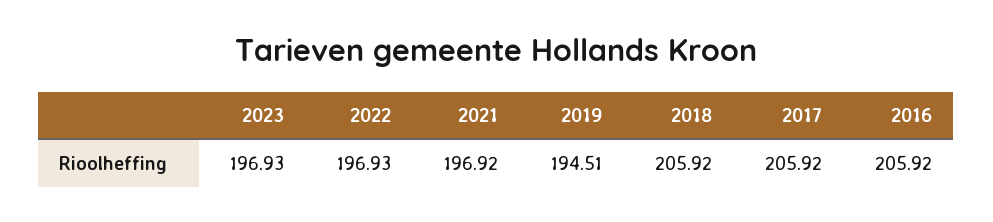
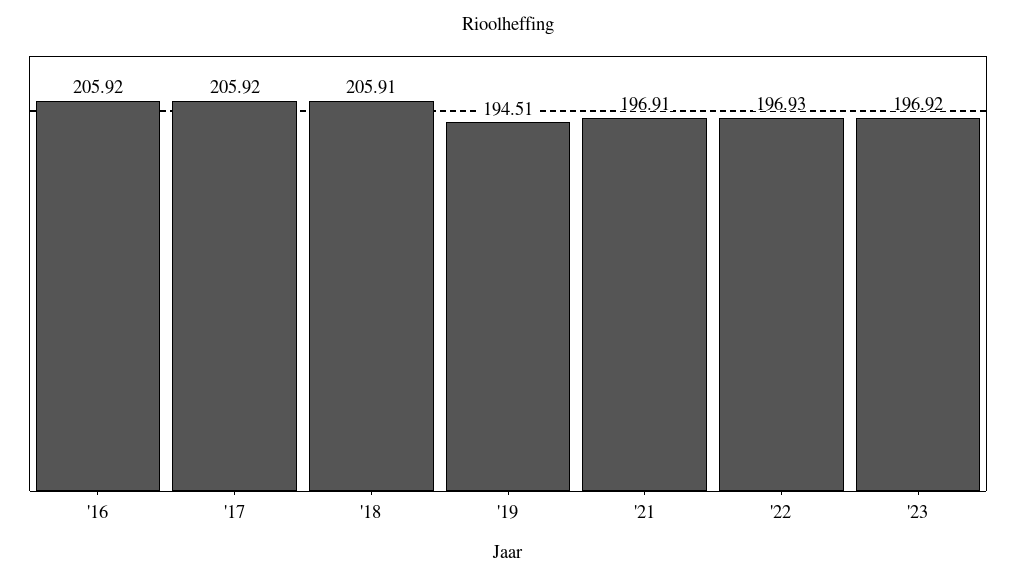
  {
-   "2023": 196.93,
+   "2023": 196.92,
    "2022": 196.93,
-   "2021": 196.92,
+   "2021": 196.91,
    "2019": 194.51,
-   "2018": 205.92,
+   "2018": 205.91,
    "2017": 205.92,
    "2016": 205.92
  }

